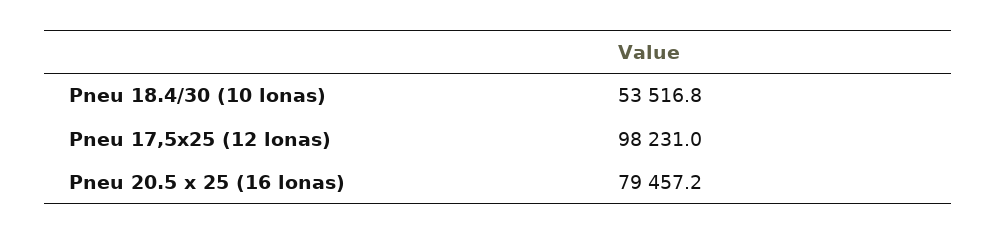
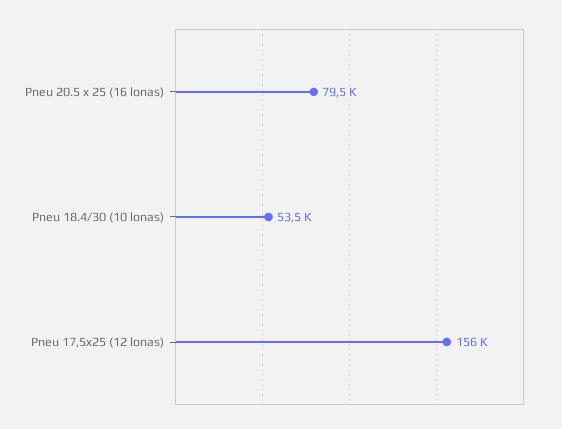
  {
    "Pneu 18.4/30 (10 lonas)": 53516.8,
-   "Pneu 17,5x25 (12 lonas)": 98231,
+   "Pneu 17,5x25 (12 lonas)": 156000,
    "Pneu 20.5 x 25 (16 lonas)": 79457.2
  }

